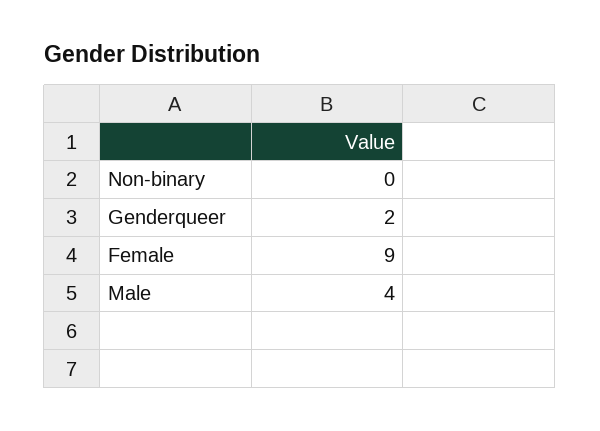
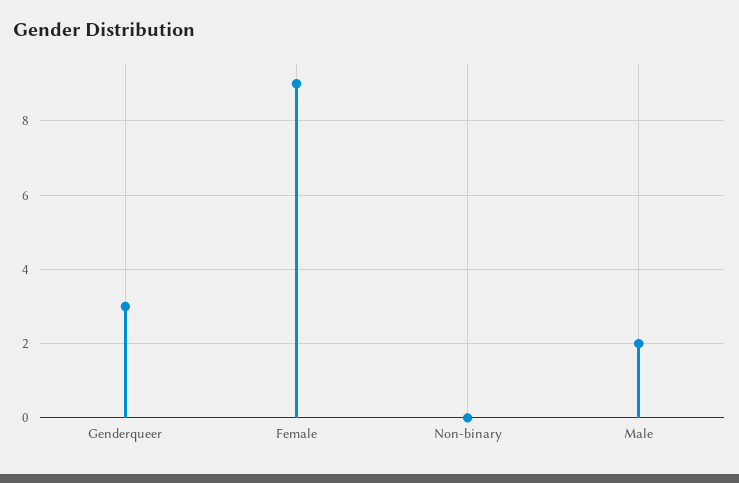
  {
    "Non-binary": 0,
-   "Genderqueer": 2,
+   "Genderqueer": 3,
    "Female": 9,
-   "Male": 4
+   "Male": 2
  }

